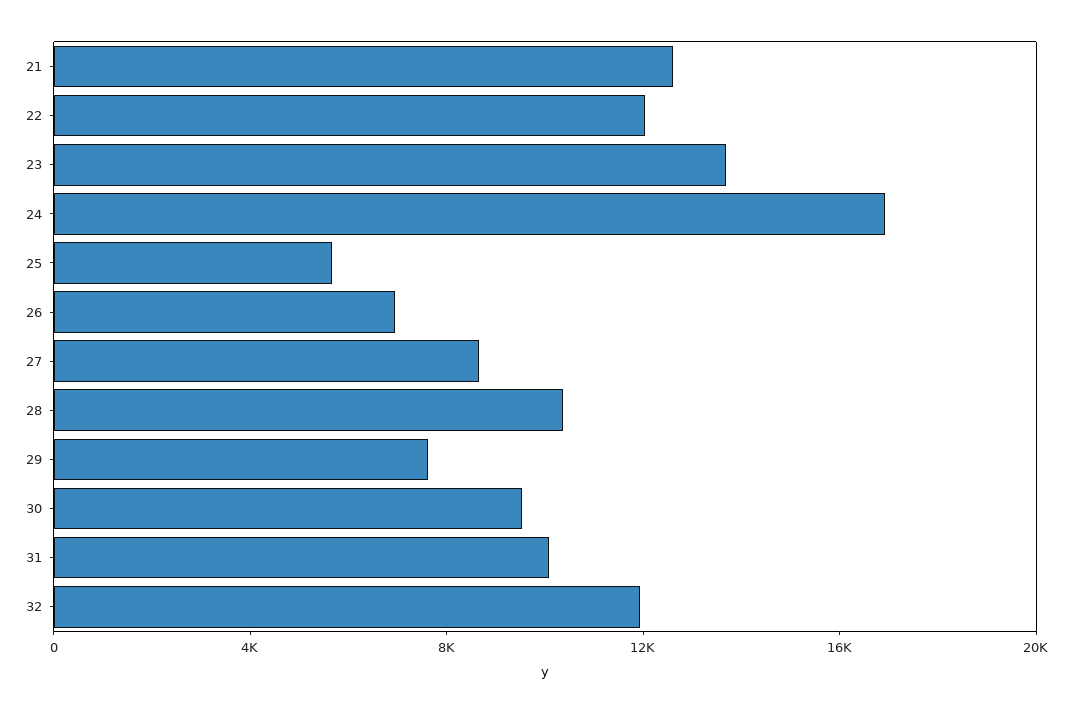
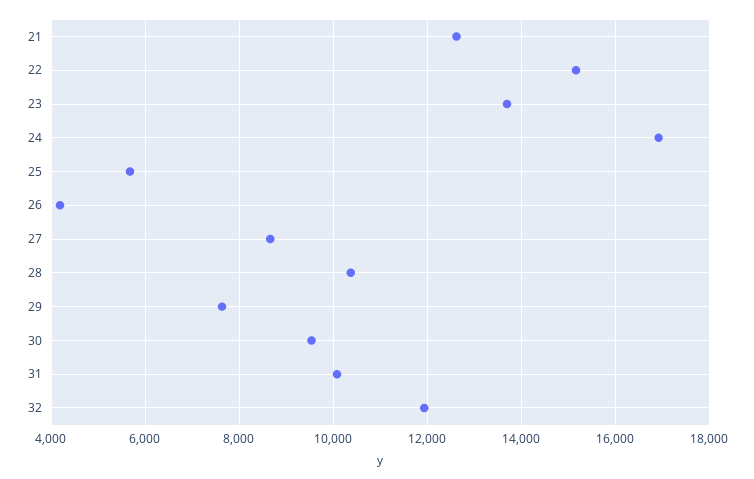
  {
    "21": 12600,
-   "22": 12000,
+   "22": 15200,
    "23": 13600,
    "24": 17000,
    "25": 5600,
-   "26": 7000,
+   "26": 4200,
    "27": 8600,
    "28": 10400,
    "29": 7600,
    "30": 9600,
    "31": 10000,
    "32": 12000
  }

